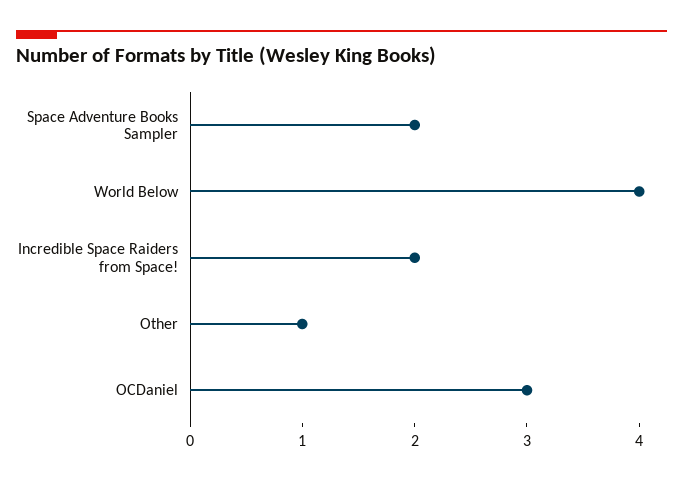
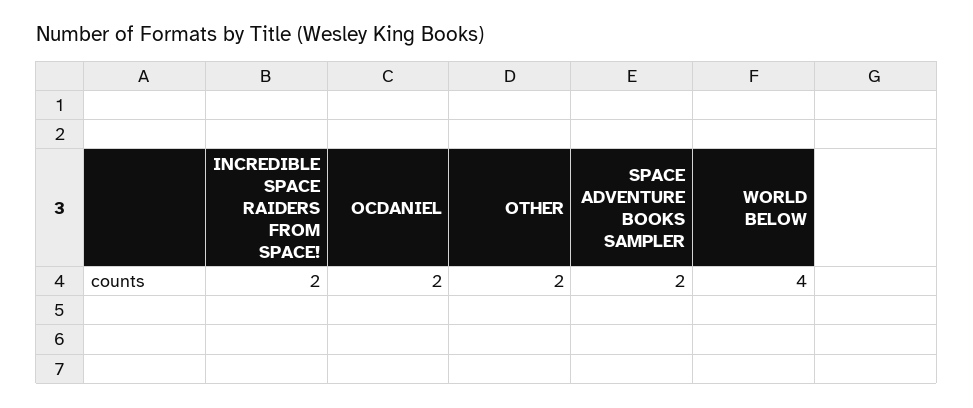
  {
    "Space Adventure Books Sampler": 2,
    "World Below": 4,
    "Incredible Space Raiders from Space!": 2,
-   "Other": 1,
+   "Other": 2,
-   "OCDaniel": 3
+   "OCDaniel": 2
  }

